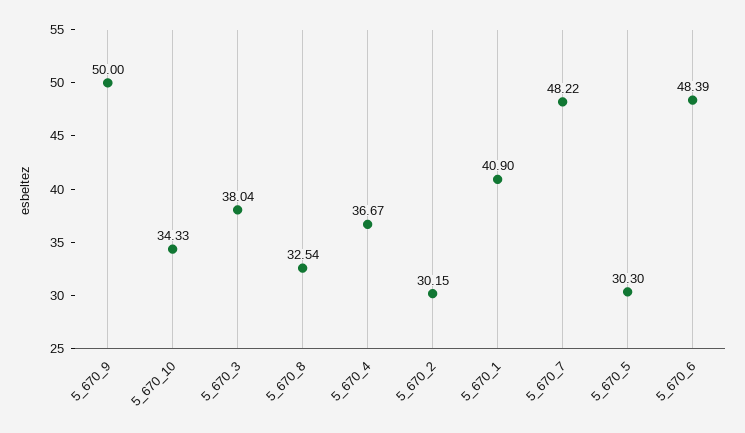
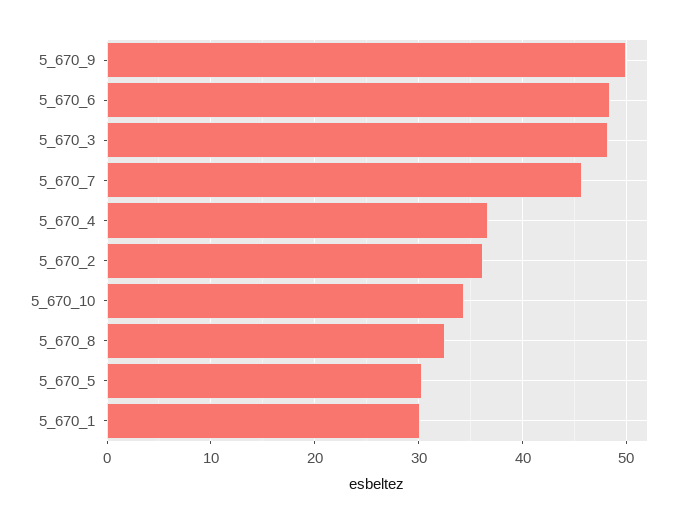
  {
    "5_670_9": 50,
    "5_670_10": 34.33,
-   "5_670_3": 38.04,
+   "5_670_3": 48,
    "5_670_8": 32.54,
    "5_670_4": 36.67,
-   "5_670_2": 30.15,
+   "5_670_2": 36,
-   "5_670_1": 40.9,
+   "5_670_1": 30,
-   "5_670_7": 48.22,
+   "5_670_7": 46,
    "5_670_5": 30.3,
    "5_670_6": 48.39
  }

